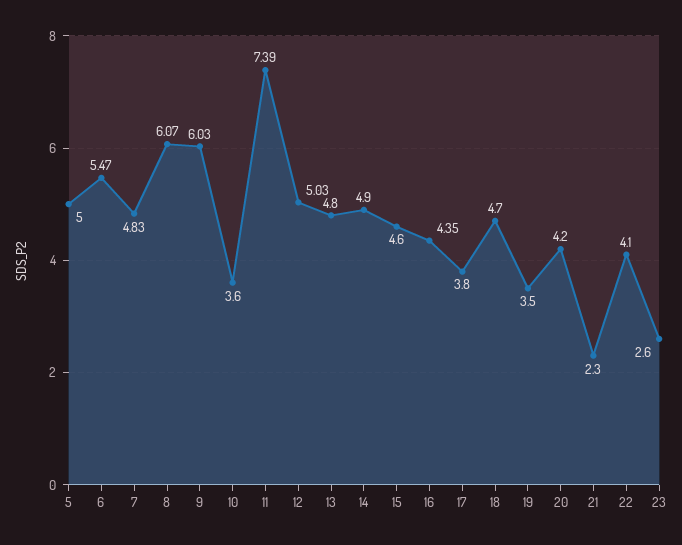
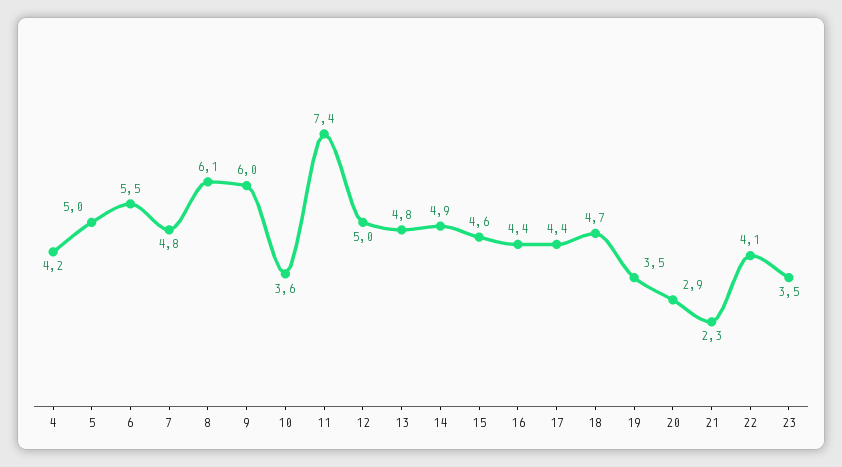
  {
    "5": 5,
    "6": 5.47,
    "7": 4.83,
    "8": 6.07,
    "9": 6.03,
    "10": 3.6,
    "11": 7.39,
    "12": 5.03,
    "13": 4.8,
    "14": 4.9,
    "15": 4.6,
    "16": 4.35,
-   "17": 3.8,
+   "17": 4.4,
    "18": 4.7,
    "19": 3.5,
-   "20": 4.2,
+   "20": 2.9,
    "21": 2.3,
    "22": 4.1,
-   "23": 2.6
+   "23": 3.5,
+   "4": 4.2
  }

